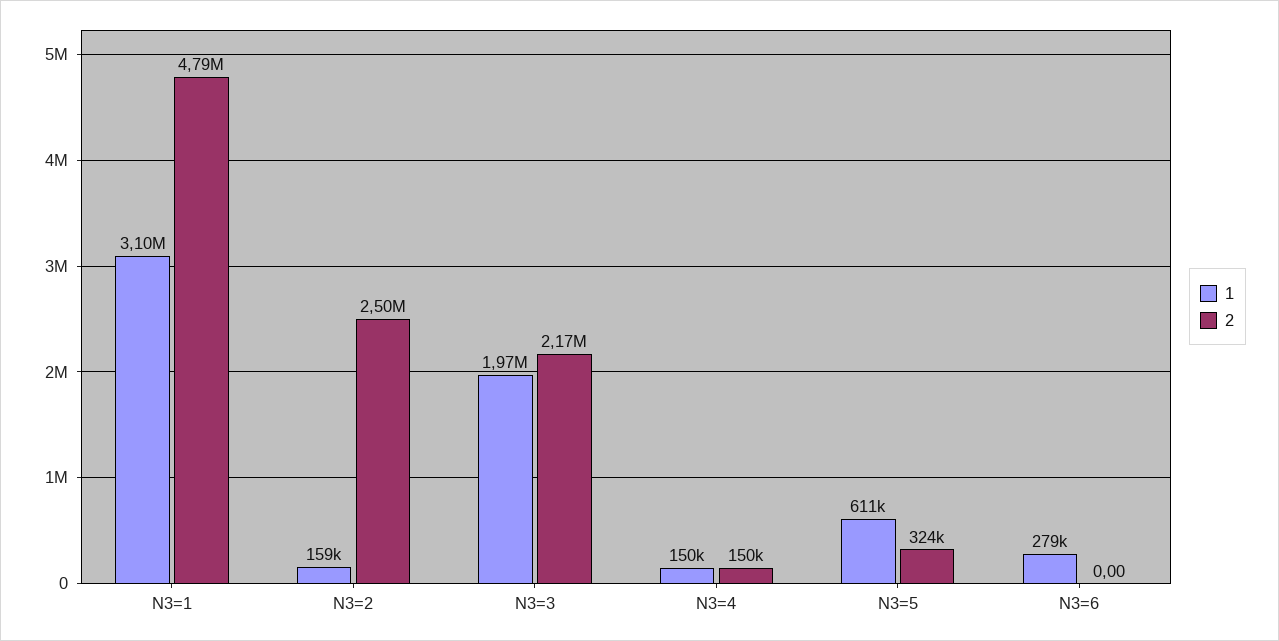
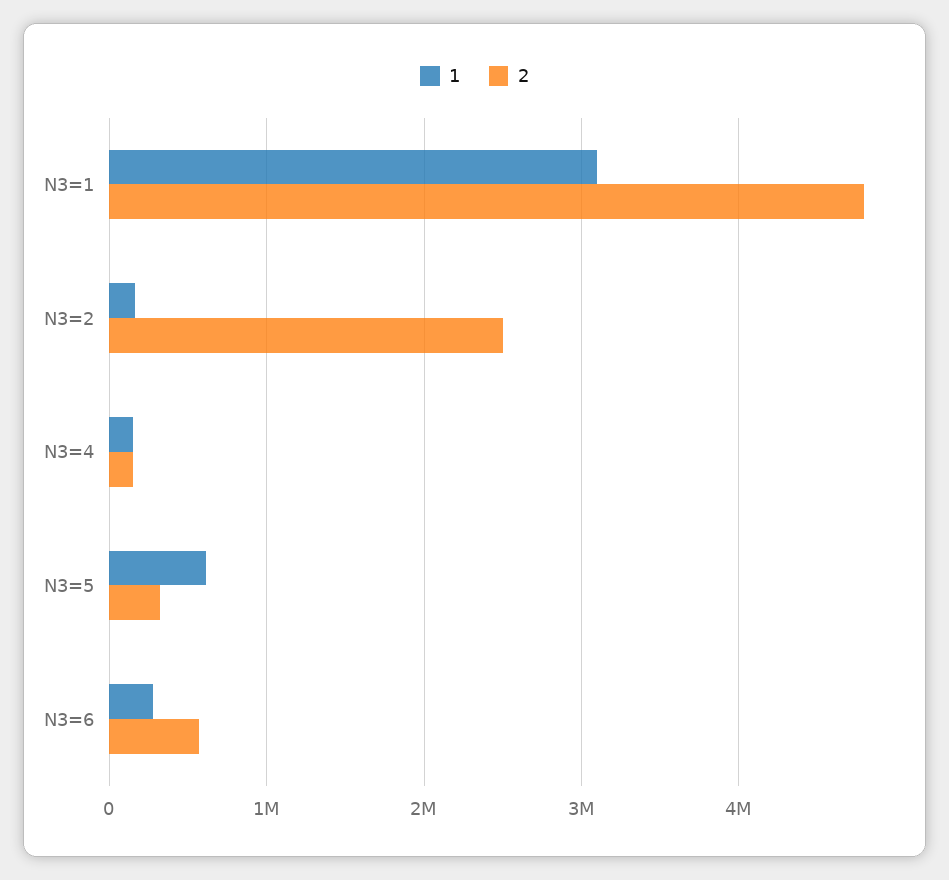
  {
    "1": {
      "N3=1": 3100000,
      "N3=2": 159000,
-     "N3=3": 1970000,
      "N3=4": 150000,
      "N3=5": 611000,
      "N3=6": 279000
    },
    "2": {
      "N3=1": 4790000,
      "N3=2": 2500000,
-     "N3=3": 2170000,
      "N3=4": 150000,
      "N3=5": 324000,
-     "N3=6": 0
+     "N3=6": 600000
    }
  }

